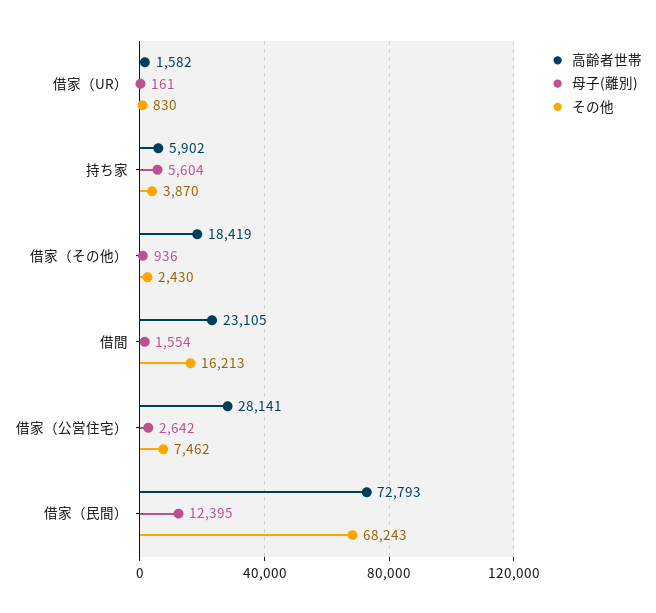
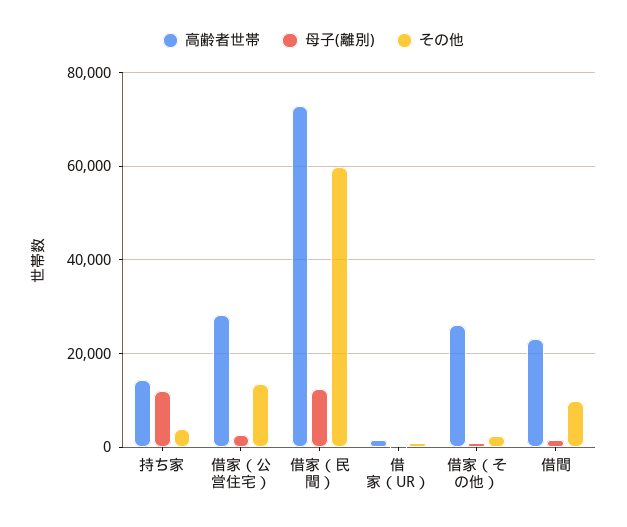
  {
    "高齢者世帯": {
      "借家（UR）": 1582,
-     "持ち家": 5902,
+     "持ち家": 14000,
-     "借家（その他）": 18419,
+     "借家（その他）": 26000,
      "借間": 23105,
      "借家（公営住宅）": 28141,
      "借家（民間）": 72793
    },
    "母子(離別)": {
      "借家（UR）": 161,
-     "持ち家": 5604,
+     "持ち家": 12000,
      "借家（その他）": 936,
      "借間": 1554,
      "借家（公営住宅）": 2642,
      "借家（民間）": 12395
    },
    "その他": {
      "借家（UR）": 830,
      "持ち家": 3870,
      "借家（その他）": 2430,
-     "借間": 16213,
+     "借間": 10000,
-     "借家（公営住宅）": 7462,
+     "借家（公営住宅）": 14000,
-     "借家（民間）": 68243
+     "借家（民間）": 60000
    }
  }

